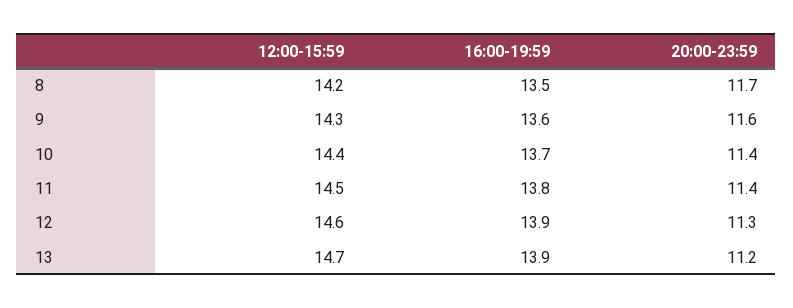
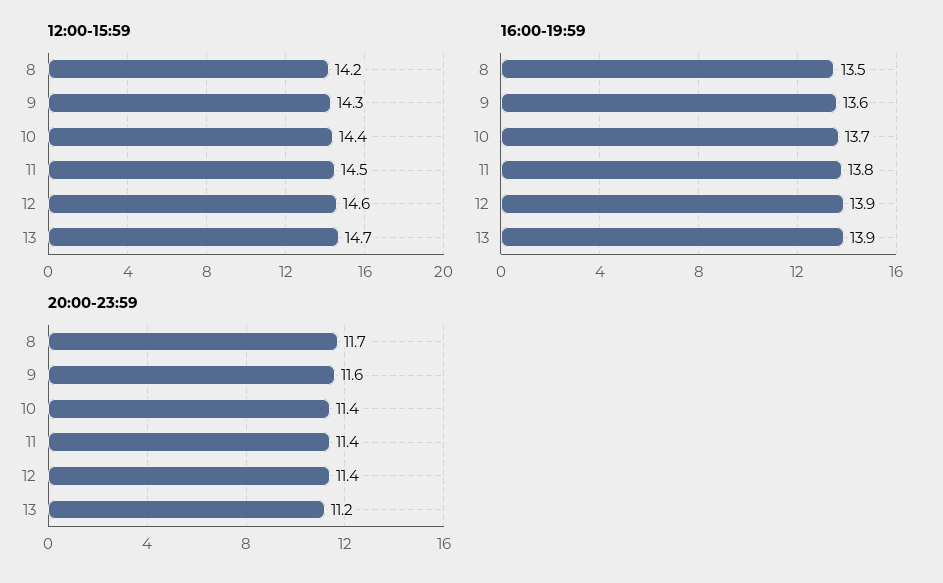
  {
    "12:00-15:59": {
      "8": 14.2,
      "9": 14.3,
      "10": 14.4,
      "11": 14.5,
      "12": 14.6,
      "13": 14.7
    },
    "16:00-19:59": {
      "8": 13.5,
      "9": 13.6,
      "10": 13.7,
      "11": 13.8,
      "12": 13.9,
      "13": 13.9
    },
    "20:00-23:59": {
      "8": 11.7,
      "9": 11.6,
      "10": 11.4,
      "11": 11.4,
-     "12": 11.3,
+     "12": 11.4,
      "13": 11.2
    }
  }

